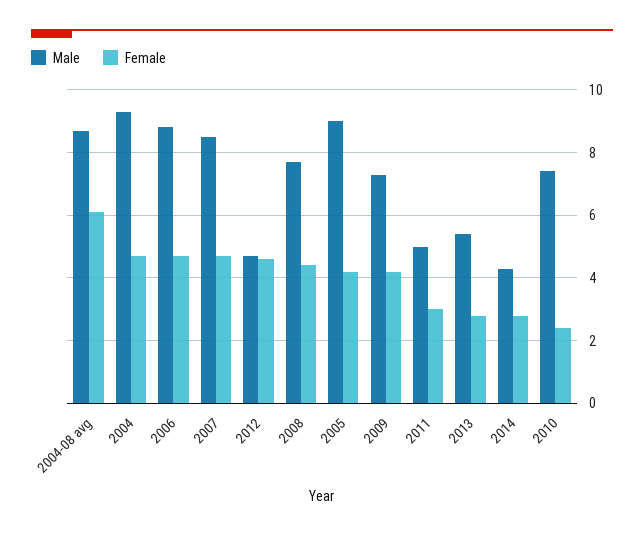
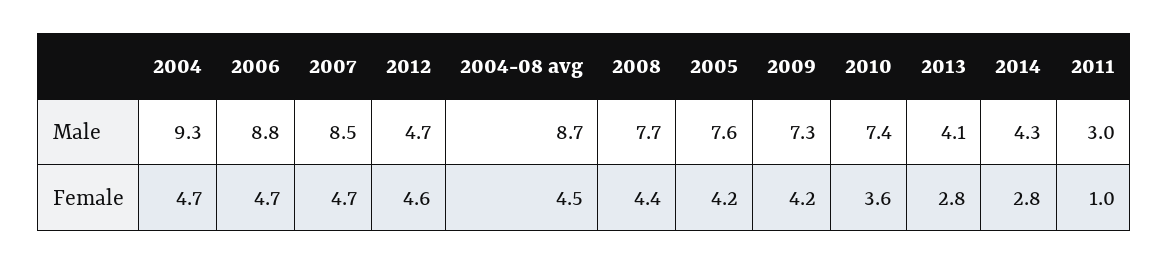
  {
    "Male": {
      "2004-08 avg": 8.7,
      "2004": 9.3,
      "2006": 8.8,
      "2007": 8.5,
      "2012": 4.7,
      "2008": 7.7,
-     "2005": 9,
+     "2005": 7.6,
      "2009": 7.3,
-     "2011": 5,
+     "2011": 3,
-     "2013": 5.5,
+     "2013": 4.1,
      "2014": 4.3,
      "2010": 7.4
    },
    "Female": {
-     "2004-08 avg": 6,
+     "2004-08 avg": 4.5,
      "2004": 4.7,
      "2006": 4.7,
      "2007": 4.7,
      "2012": 4.6,
      "2008": 4.4,
      "2005": 4.2,
      "2009": 4.2,
-     "2011": 3,
+     "2011": 1,
      "2013": 2.8,
      "2014": 2.8,
-     "2010": 2.5
+     "2010": 3.6
    }
  }

